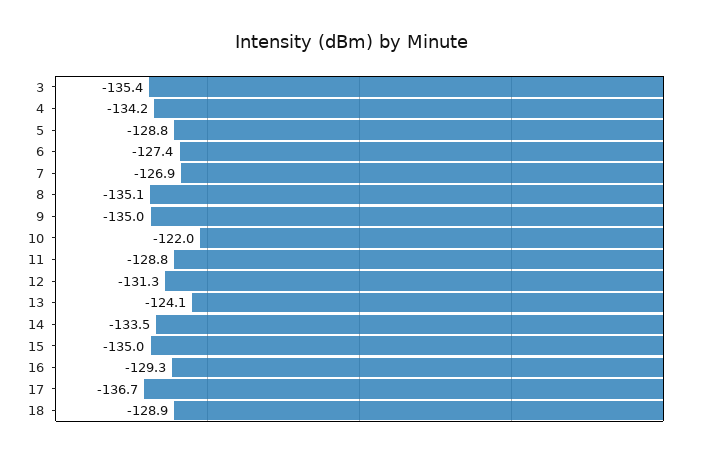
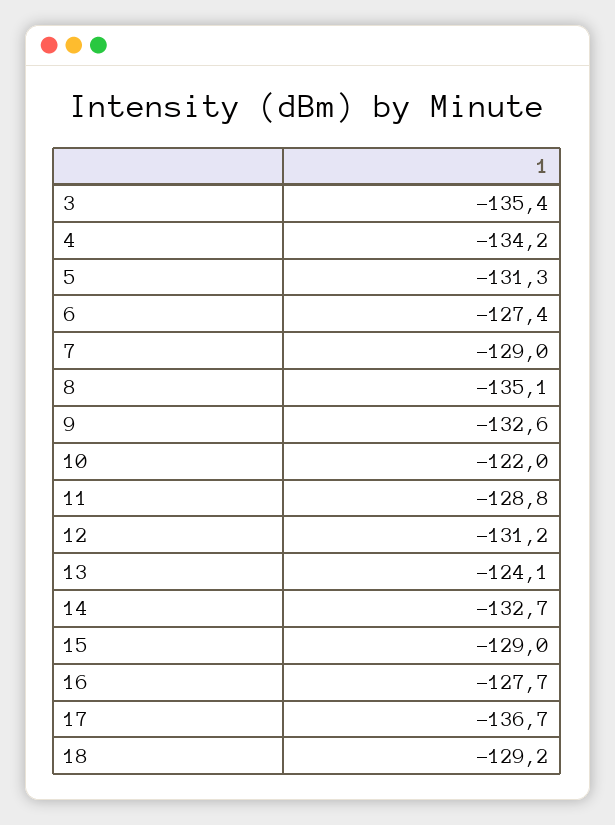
  {
    "3": -135.4,
    "4": -134.2,
-   "5": -128.8,
+   "5": -131.3,
    "6": -127.4,
-   "7": -126.9,
+   "7": -129,
    "8": -135.1,
-   "9": -135,
+   "9": -132.6,
    "10": -122,
    "11": -128.8,
-   "12": -131.3,
+   "12": -131.2,
    "13": -124.1,
-   "14": -133.5,
+   "14": -132.7,
-   "15": -135,
+   "15": -129,
-   "16": -129.3,
+   "16": -127.7,
    "17": -136.7,
-   "18": -128.9
+   "18": -129.2
  }

